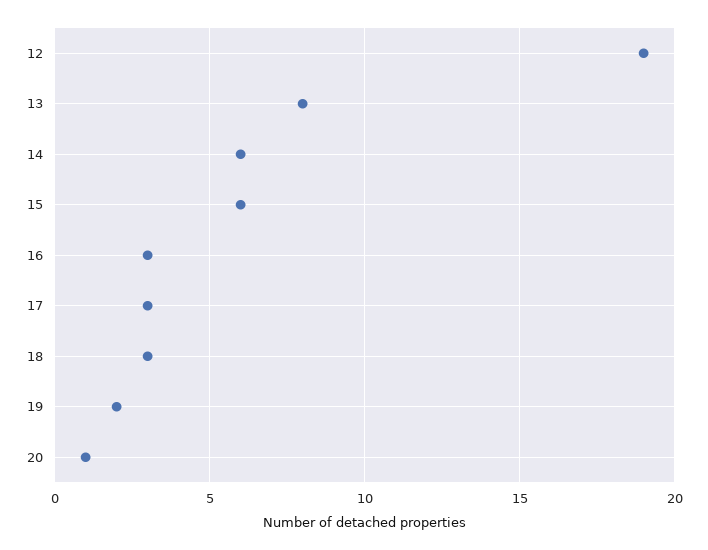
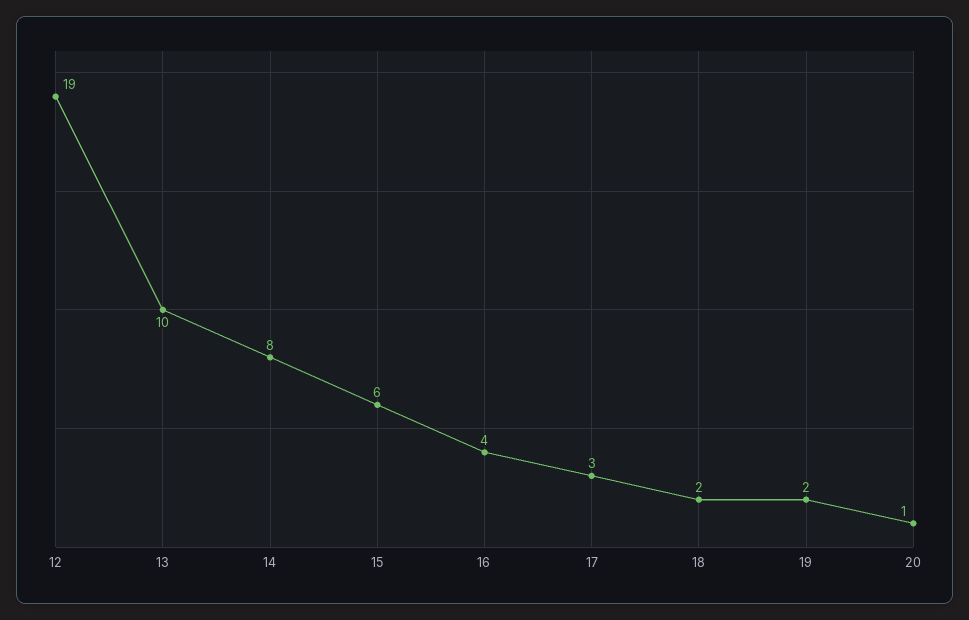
  {
    "12": 19,
-   "13": 8,
+   "13": 10,
-   "14": 6,
+   "14": 8,
    "15": 6,
-   "16": 3,
+   "16": 4,
    "17": 3,
-   "18": 3,
+   "18": 2,
    "19": 2,
    "20": 1
  }

